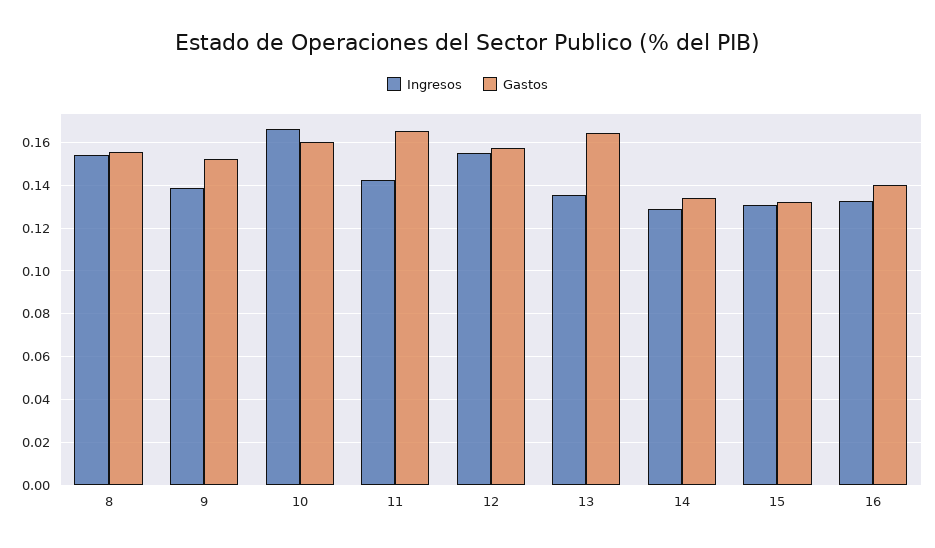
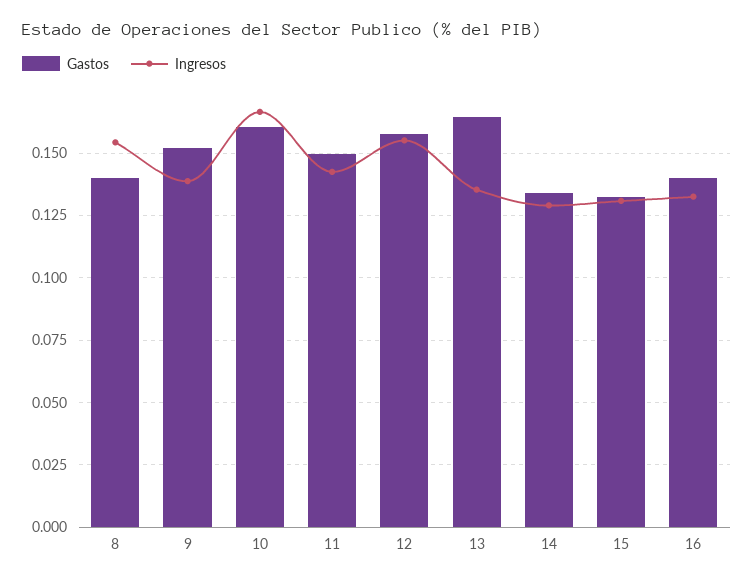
  {
    "Ingresos": {
      "8": 0.155,
      "9": 0.1375,
      "10": 0.1675,
      "11": 0.1425,
      "12": 0.155,
      "13": 0.135,
      "14": 0.13,
      "15": 0.13,
      "16": 0.1325
    },
    "Gastos": {
-     "8": 0.155,
+     "8": 0.14,
      "9": 0.1525,
      "10": 0.16,
-     "11": 0.165,
+     "11": 0.15,
      "12": 0.1575,
      "13": 0.165,
      "14": 0.135,
      "15": 0.1325,
      "16": 0.14
    }
  }

